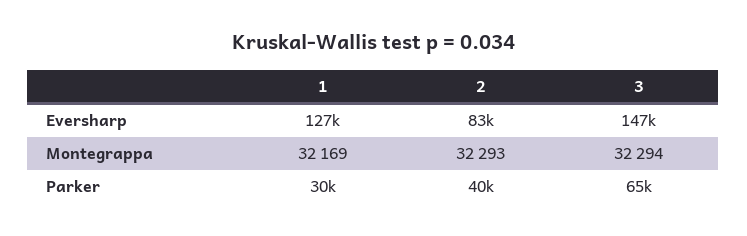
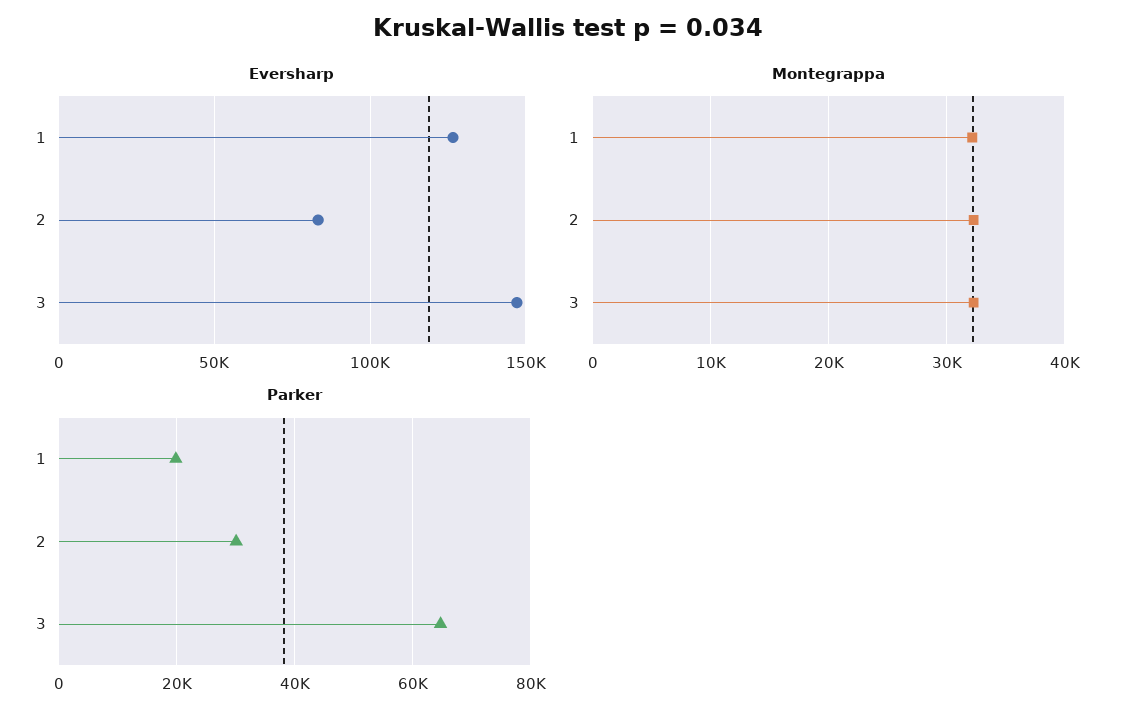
  {
    "Eversharp": {
      "1": 127000,
      "2": 83000,
      "3": 147000
    },
    "Montegrappa": {
      "1": 32169,
      "2": 32293,
      "3": 32294
    },
    "Parker": {
-     "1": 30000,
+     "1": 20000,
-     "2": 40000,
+     "2": 30000,
      "3": 65000
    }
  }

